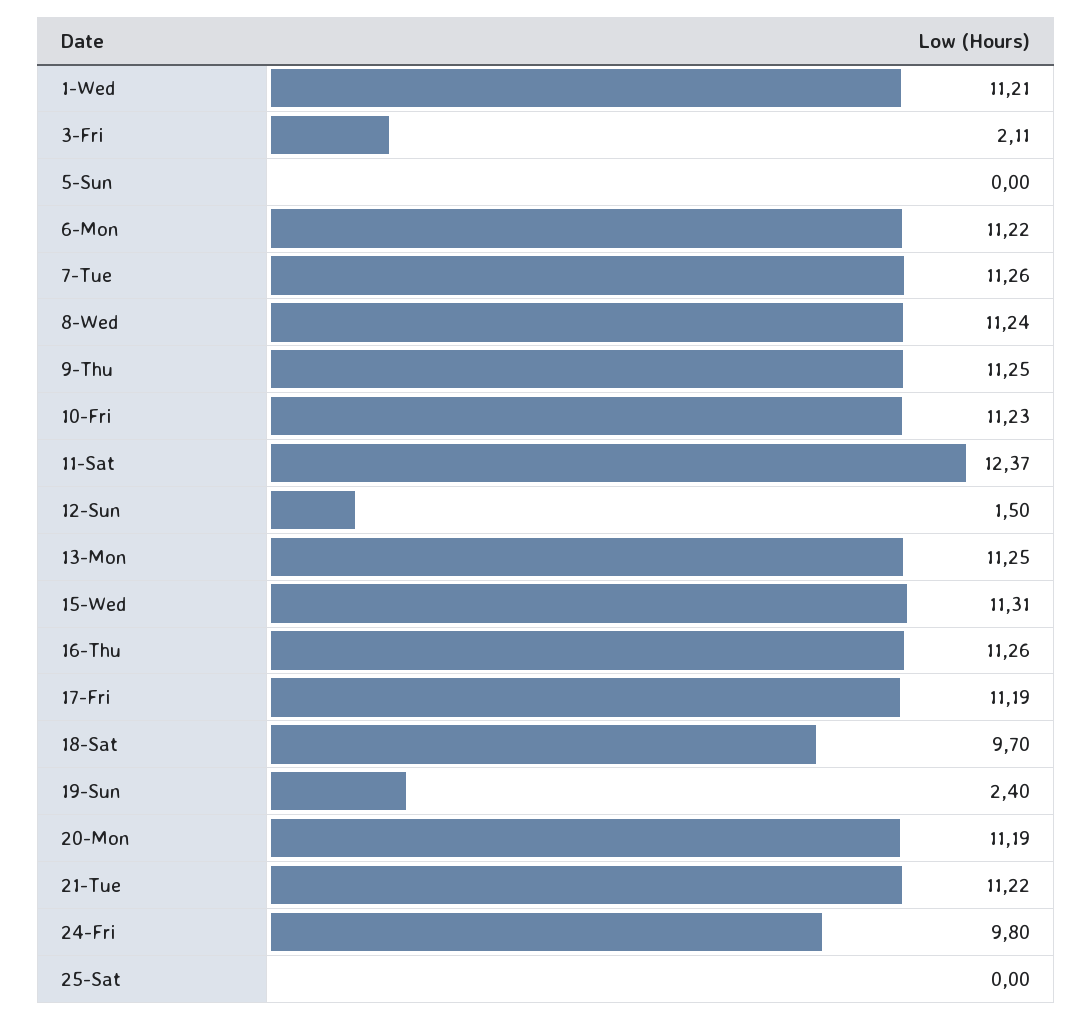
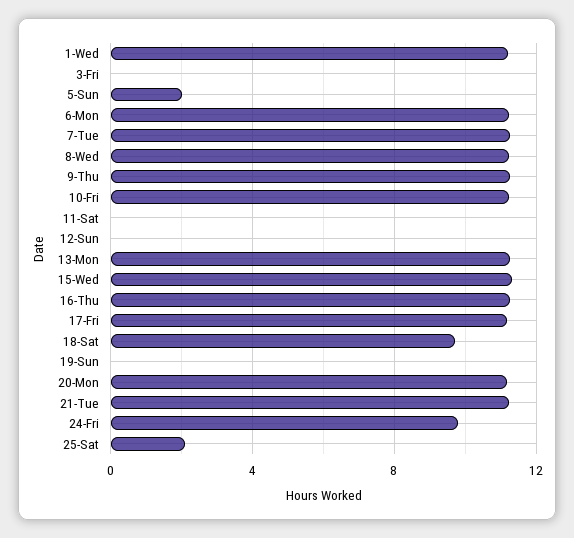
  {
    "1-Wed": 11.21,
-   "3-Fri": 2.11,
+   "3-Fri": 0,
-   "5-Sun": 0,
+   "5-Sun": 2,
    "6-Mon": 11.22,
    "7-Tue": 11.26,
    "8-Wed": 11.24,
    "9-Thu": 11.25,
    "10-Fri": 11.23,
-   "11-Sat": 12.37,
+   "11-Sat": 0,
-   "12-Sun": 1.5,
+   "12-Sun": 0,
    "13-Mon": 11.25,
    "15-Wed": 11.31,
    "16-Thu": 11.26,
    "17-Fri": 11.19,
    "18-Sat": 9.7,
-   "19-Sun": 2.4,
+   "19-Sun": 0,
    "20-Mon": 11.19,
    "21-Tue": 11.22,
    "24-Fri": 9.8,
-   "25-Sat": 0
+   "25-Sat": 2
  }

